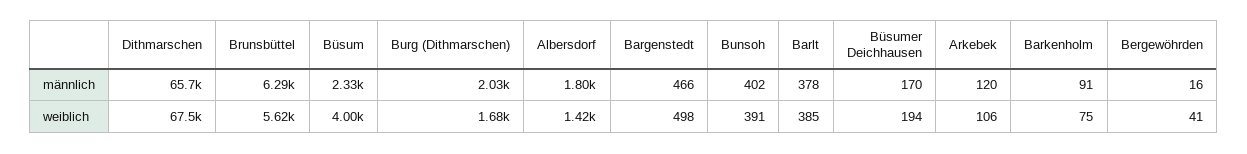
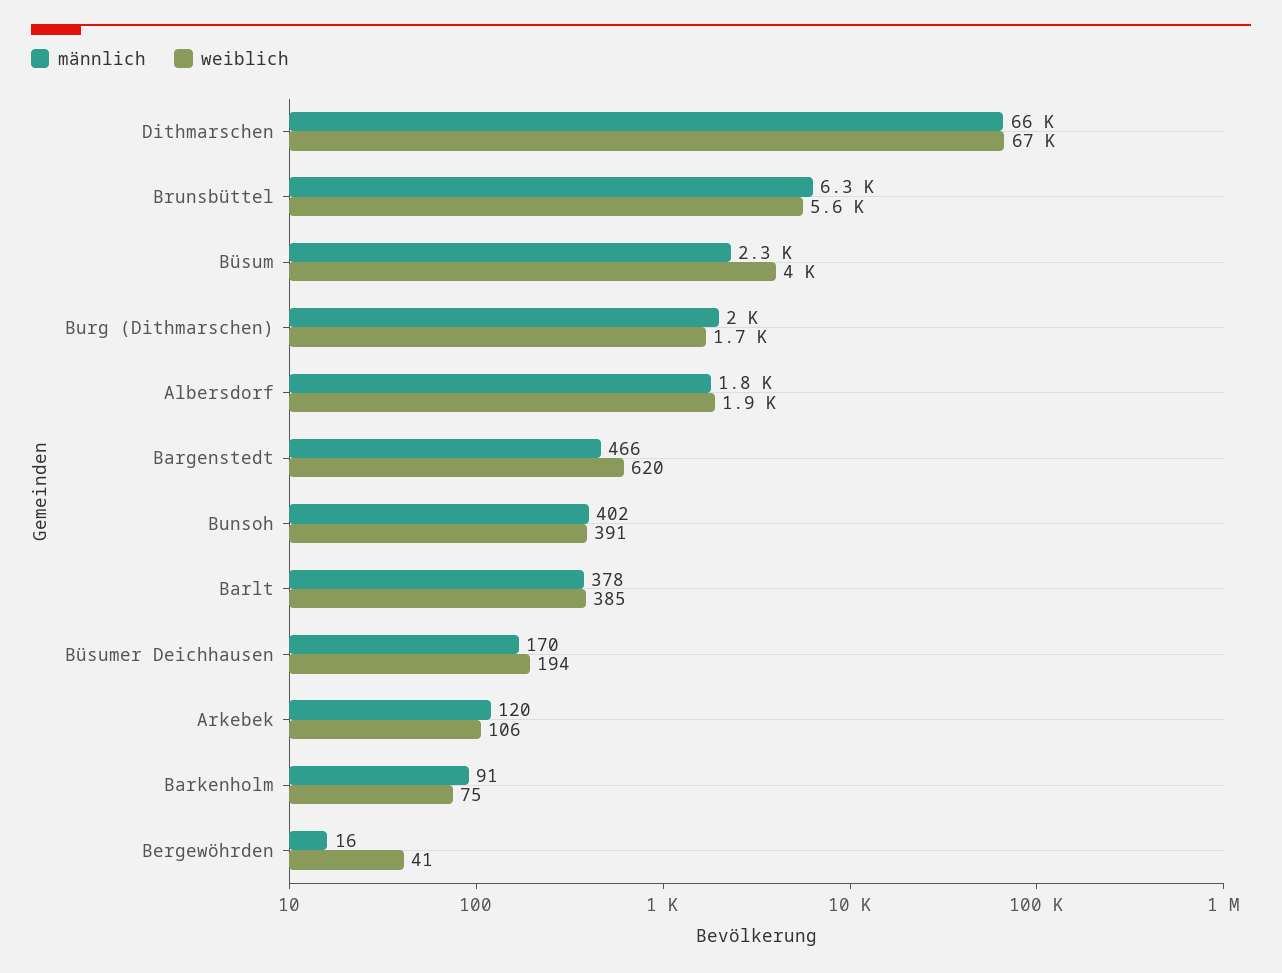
  {
    "männlich": {
      "Dithmarschen": 65700,
      "Brunsbüttel": 6290,
      "Büsum": 2330,
      "Burg (Dithmarschen)": 2030,
      "Albersdorf": 1800,
      "Bargenstedt": 466,
      "Bunsoh": 402,
      "Barlt": 378,
      "Büsumer Deichhausen": 170,
      "Arkebek": 120,
      "Barkenholm": 91,
      "Bergewöhrden": 16
    },
    "weiblich": {
      "Dithmarschen": 67500,
      "Brunsbüttel": 5620,
      "Büsum": 4000,
      "Burg (Dithmarschen)": 1680,
-     "Albersdorf": 1420,
+     "Albersdorf": 1900,
-     "Bargenstedt": 498,
+     "Bargenstedt": 620,
      "Bunsoh": 391,
      "Barlt": 385,
      "Büsumer Deichhausen": 194,
      "Arkebek": 106,
      "Barkenholm": 75,
      "Bergewöhrden": 41
    }
  }

